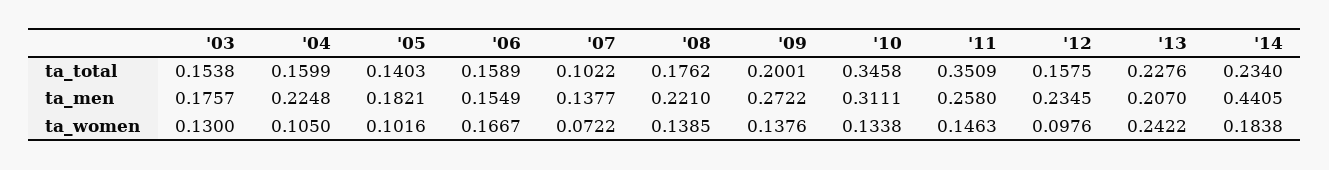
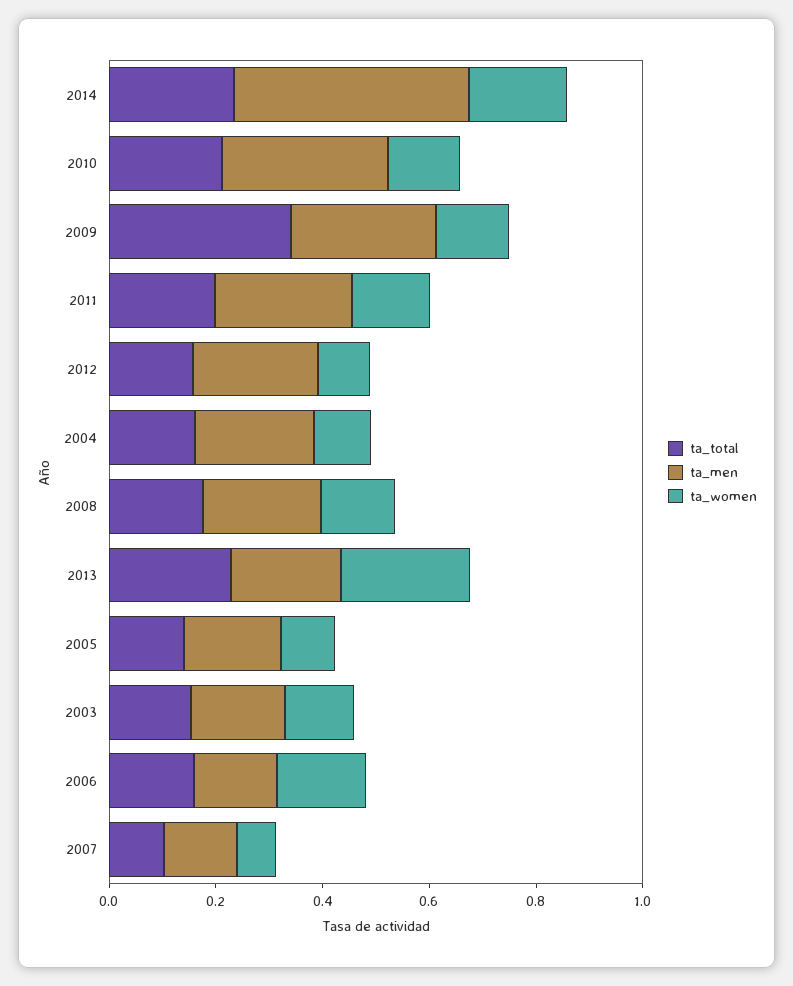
  {
    "ta_total": {
      "'03": 0.1538,
      "'04": 0.1599,
      "'05": 0.1403,
      "'06": 0.1589,
      "'07": 0.1022,
      "'08": 0.1762,
-     "'09": 0.2001,
+     "'09": 0.35,
-     "'10": 0.3458,
+     "'10": 0.2,
-     "'11": 0.3509,
+     "'11": 0.2,
      "'12": 0.1575,
      "'13": 0.2276,
      "'14": 0.234
    },
    "ta_men": {
      "'03": 0.1757,
      "'04": 0.2248,
      "'05": 0.1821,
      "'06": 0.1549,
      "'07": 0.1377,
      "'08": 0.221,
      "'09": 0.2722,
      "'10": 0.3111,
      "'11": 0.258,
      "'12": 0.2345,
      "'13": 0.207,
      "'14": 0.4405
    },
    "ta_women": {
      "'03": 0.13,
      "'04": 0.105,
      "'05": 0.1016,
      "'06": 0.1667,
      "'07": 0.0722,
      "'08": 0.1385,
      "'09": 0.1376,
      "'10": 0.1338,
      "'11": 0.1463,
      "'12": 0.0976,
      "'13": 0.2422,
      "'14": 0.1838
    }
  }

